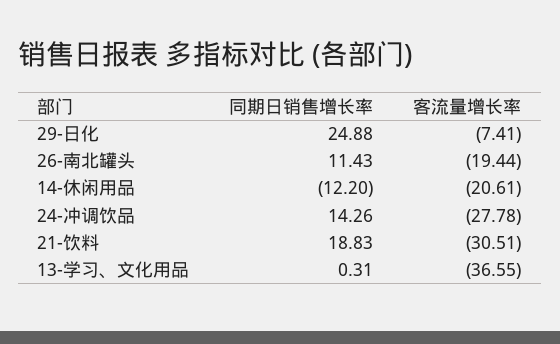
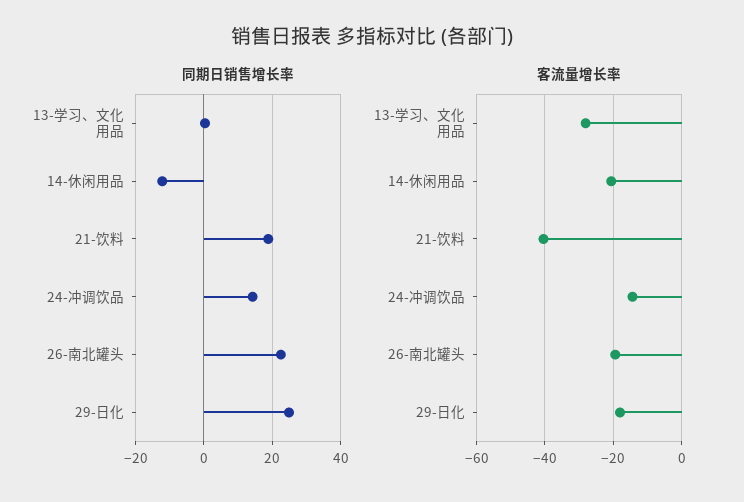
  {
    "同期日销售增长率": {
      "29-日化": 24.88,
-     "26-南北罐头": 11.43,
+     "26-南北罐头": 22,
      "14-休闲用品": -12.2,
      "24-冲调饮品": 14.26,
      "21-饮料": 18.83,
      "13-学习、文化用品": 0.31
    },
    "客流量增长率": {
-     "29-日化": -7.41,
+     "29-日化": -18,
      "26-南北罐头": -19.44,
      "14-休闲用品": -20.61,
-     "24-冲调饮品": -27.78,
+     "24-冲调饮品": -14,
-     "21-饮料": -30.51,
+     "21-饮料": -40,
-     "13-学习、文化用品": -36.55
+     "13-学习、文化用品": -28
    }
  }

